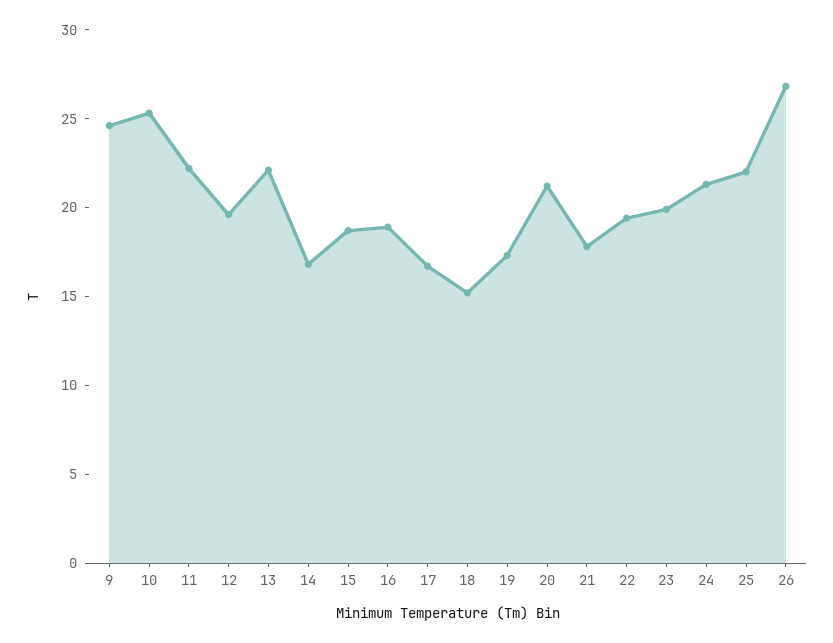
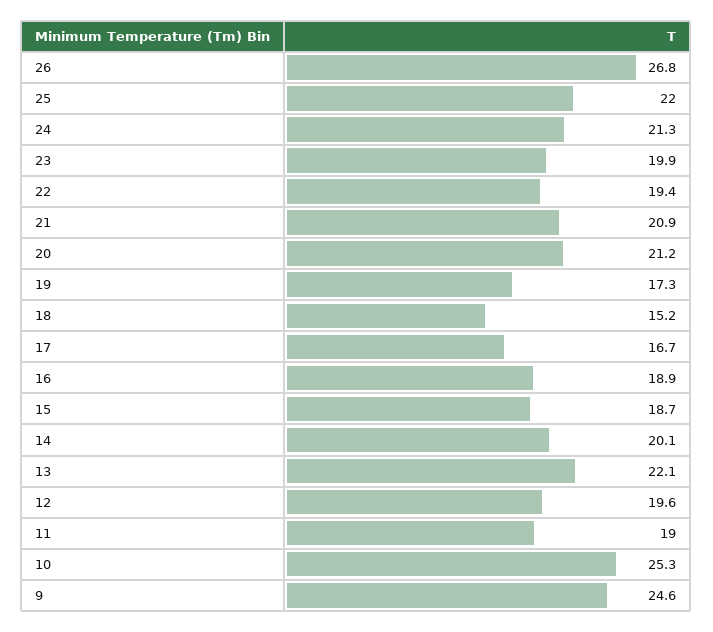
  {
    "9": 24.6,
    "10": 25.3,
-   "11": 22,
+   "11": 19,
    "12": 19.6,
    "13": 22.1,
-   "14": 17,
+   "14": 20.1,
    "15": 18.7,
    "16": 18.9,
    "17": 16.7,
    "18": 15.2,
    "19": 17.3,
    "20": 21.2,
-   "21": 18,
+   "21": 20.9,
    "22": 19.4,
    "23": 19.9,
    "24": 21.3,
    "25": 22,
    "26": 26.8
  }

